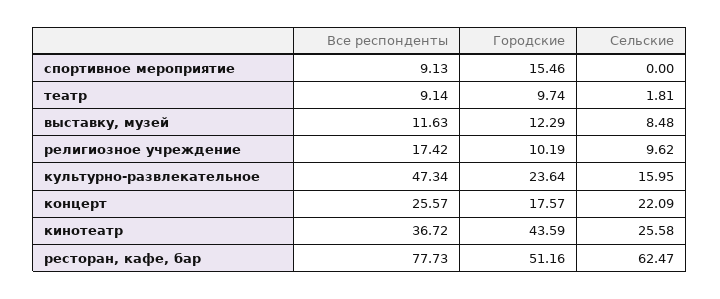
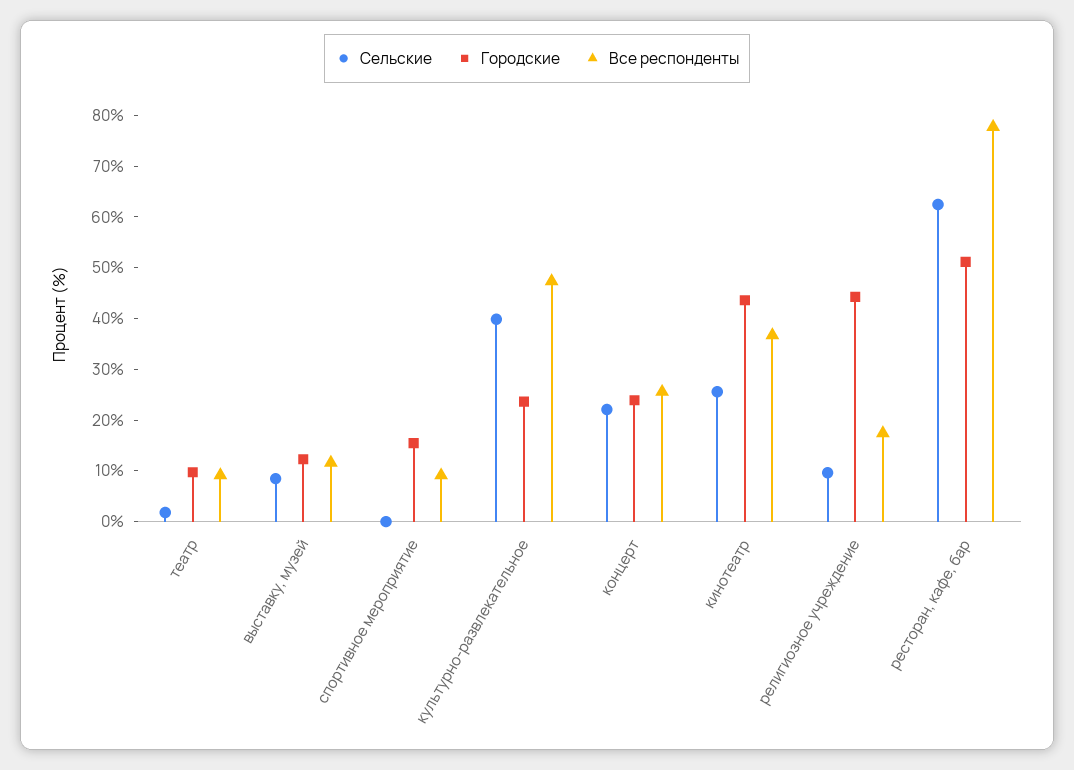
  {
    "Все респонденты": {
      "спортивное мероприятие": 9.13,
      "театр": 9.14,
      "выставку, музей": 11.63,
      "религиозное учреждение": 17.42,
      "культурно-развлекательное": 47.34,
      "концерт": 25.57,
      "кинотеатр": 36.72,
      "ресторан, кафе, бар": 77.73
    },
    "Городские": {
      "спортивное мероприятие": 15.46,
      "театр": 9.74,
      "выставку, музей": 12.29,
-     "религиозное учреждение": 10.19,
+     "религиозное учреждение": 44,
      "культурно-развлекательное": 23.64,
-     "концерт": 17.57,
+     "концерт": 24,
      "кинотеатр": 43.59,
      "ресторан, кафе, бар": 51.16
    },
    "Сельские": {
      "спортивное мероприятие": 0,
      "театр": 1.81,
      "выставку, музей": 8.48,
      "религиозное учреждение": 9.62,
-     "культурно-развлекательное": 15.95,
+     "культурно-развлекательное": 40,
      "концерт": 22.09,
      "кинотеатр": 25.58,
      "ресторан, кафе, бар": 62.47
    }
  }

